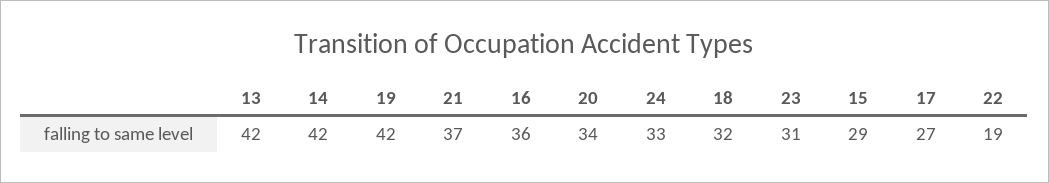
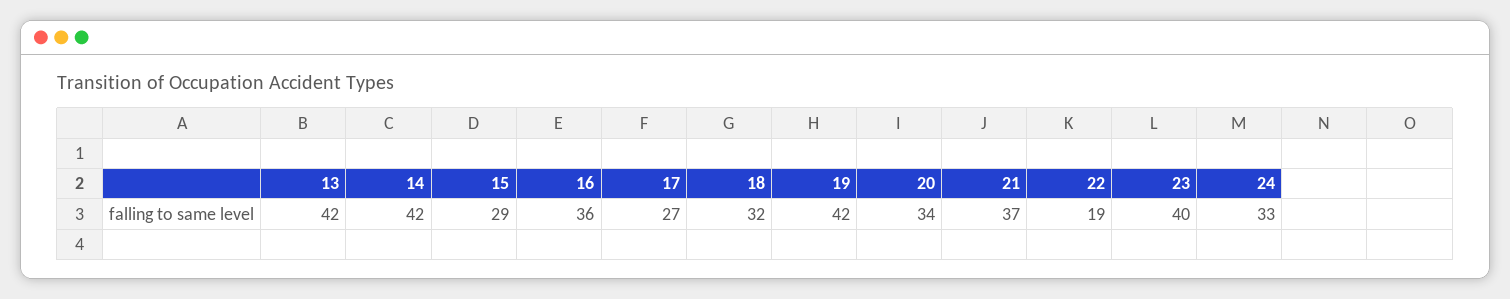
  {
    "13": 42,
    "14": 42,
    "19": 42,
    "21": 37,
    "16": 36,
    "20": 34,
    "24": 33,
    "18": 32,
-   "23": 31,
+   "23": 40,
    "15": 29,
    "17": 27,
    "22": 19
  }

